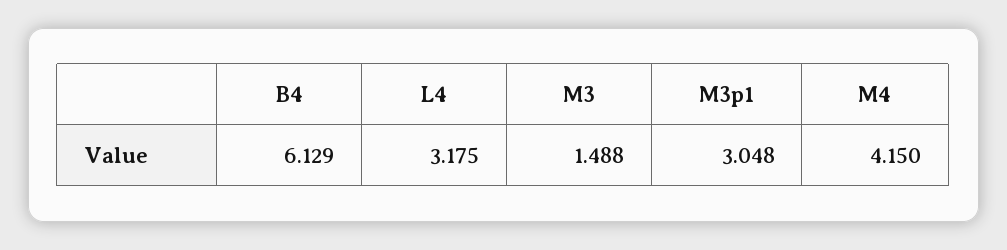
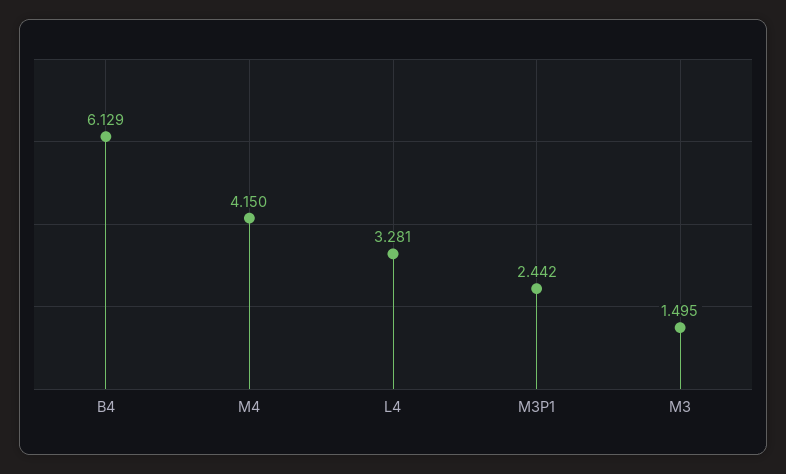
  {
    "B4": 6.129,
-   "L4": 3.175,
+   "L4": 3.281,
-   "M3": 1.488,
+   "M3": 1.495,
-   "M3p1": 3.048,
+   "M3p1": 2.442,
    "M4": 4.15
  }

